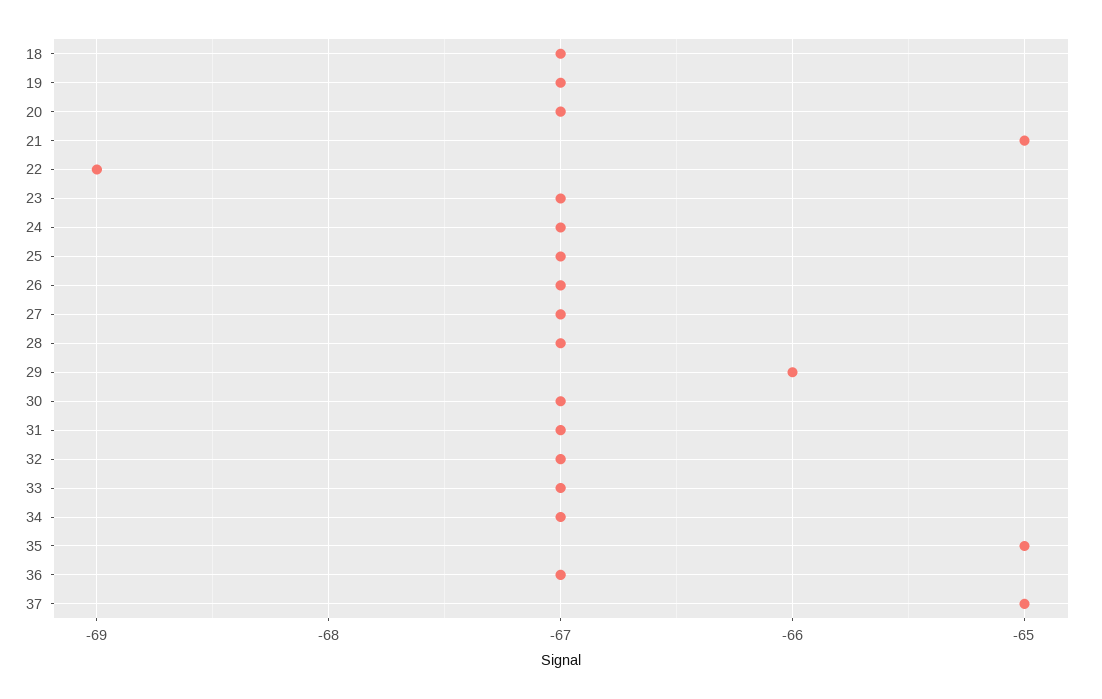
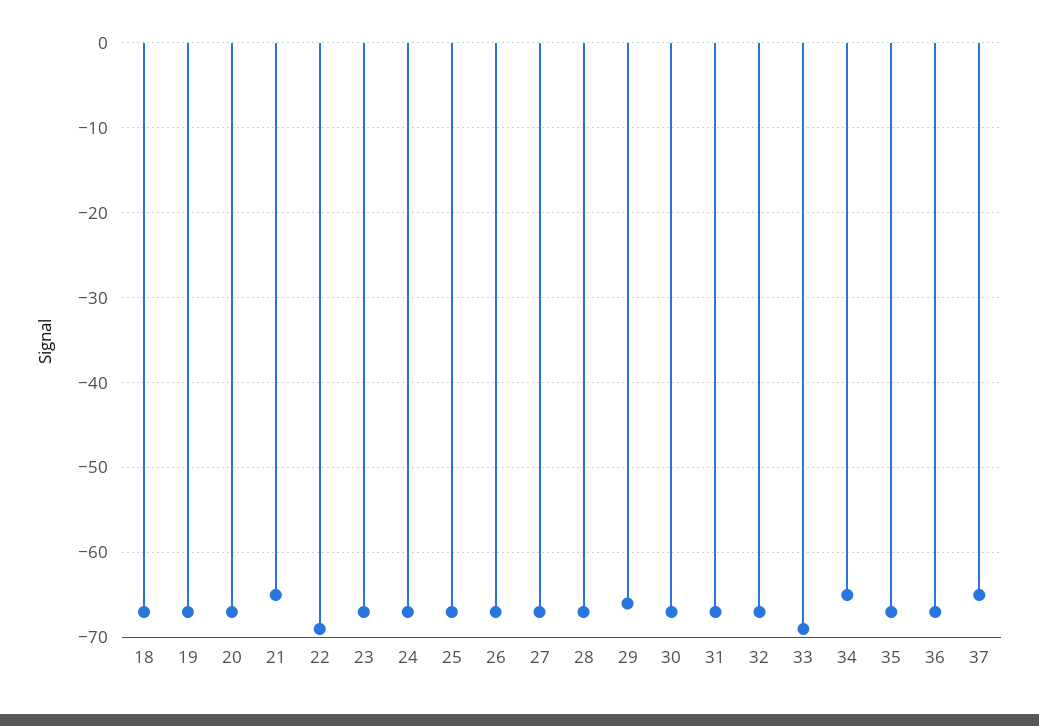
  {
    "18": -67,
    "19": -67,
    "20": -67,
    "21": -65,
    "22": -69,
    "23": -67,
    "24": -67,
    "25": -67,
    "26": -67,
    "27": -67,
    "28": -67,
    "29": -66,
    "30": -67,
    "31": -67,
    "32": -67,
-   "33": -67,
+   "33": -69,
-   "34": -67,
+   "34": -65,
-   "35": -65,
+   "35": -67,
    "36": -67,
    "37": -65
  }

